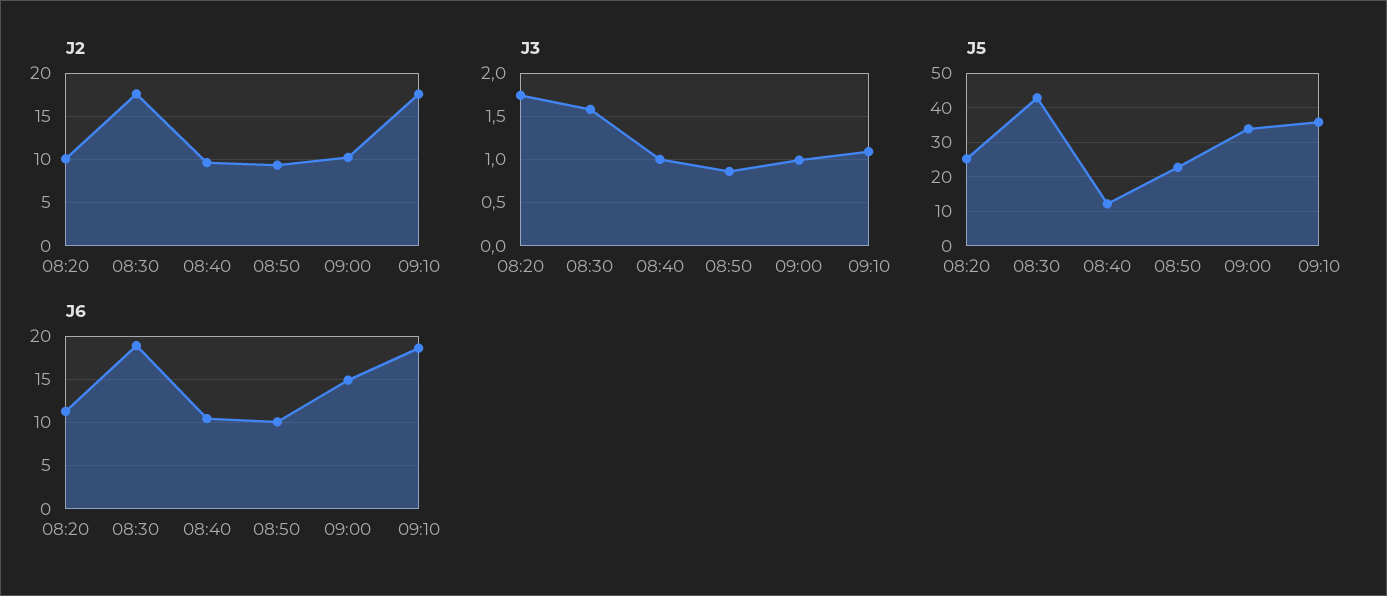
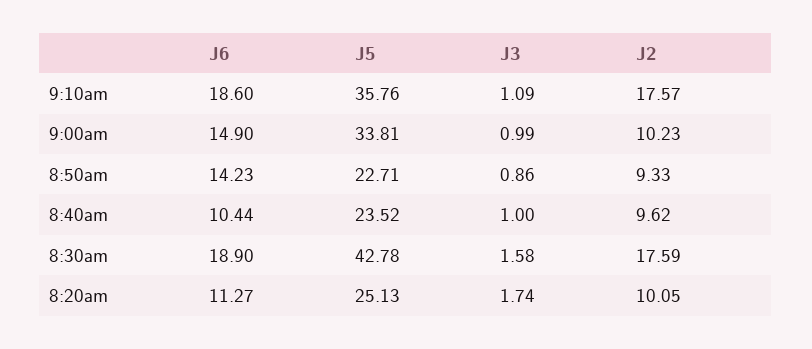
  {
    "J2": {
      "08:20": 10.05,
      "08:30": 17.59,
      "08:40": 9.62,
      "08:50": 9.33,
      "09:00": 10.23,
      "09:10": 17.57
    },
    "J3": {
      "08:20": 1.74,
      "08:30": 1.58,
      "08:40": 1,
      "08:50": 0.86,
      "09:00": 0.99,
      "09:10": 1.09
    },
    "J5": {
      "08:20": 25.13,
      "08:30": 42.78,
-     "08:40": 12,
+     "08:40": 23.52,
      "08:50": 22.71,
      "09:00": 33.81,
      "09:10": 35.76
    },
    "J6": {
      "08:20": 11.27,
      "08:30": 18.9,
      "08:40": 10.44,
-     "08:50": 10,
+     "08:50": 14.23,
      "09:00": 14.9,
      "09:10": 18.6
    }
  }

